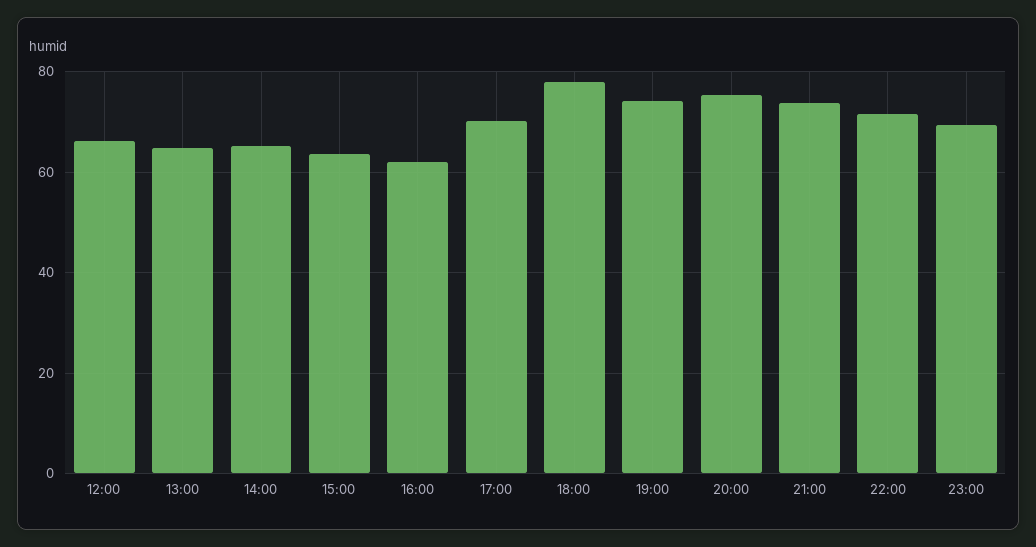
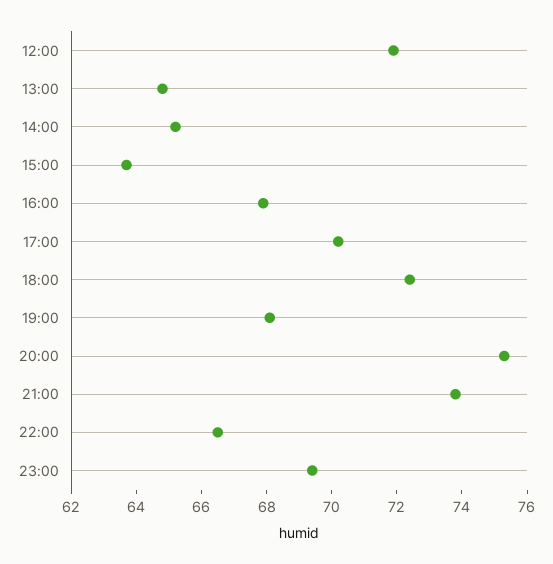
  {
-   "12:00": 66,
+   "12:00": 72,
    "13:00": 65,
    "14:00": 65,
    "15:00": 63.5,
-   "16:00": 62,
+   "16:00": 68,
    "17:00": 70,
-   "18:00": 78,
+   "18:00": 72.5,
-   "19:00": 74,
+   "19:00": 68,
    "20:00": 75.5,
    "21:00": 74,
-   "22:00": 72,
+   "22:00": 66.5,
    "23:00": 69.5
  }

